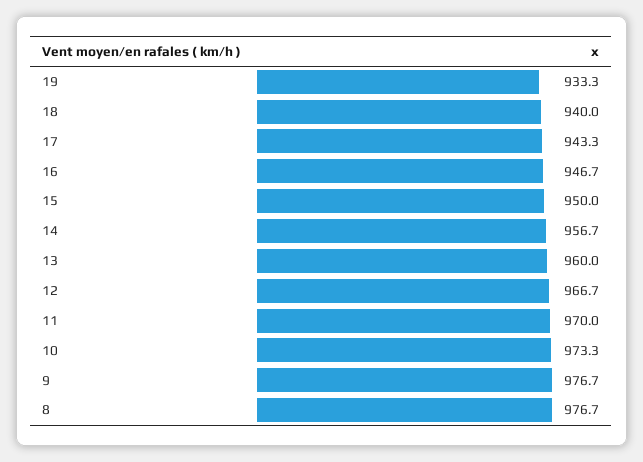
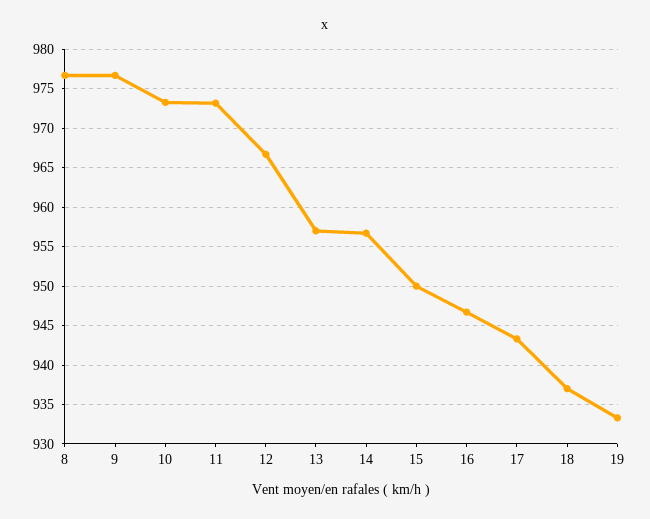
  {
    "19": 933.3,
-   "18": 940,
+   "18": 937,
    "17": 943.3,
    "16": 946.7,
    "15": 950,
    "14": 956.7,
-   "13": 960,
+   "13": 957,
    "12": 966.7,
-   "11": 970,
+   "11": 973,
    "10": 973.3,
    "9": 976.7,
    "8": 976.7
  }

